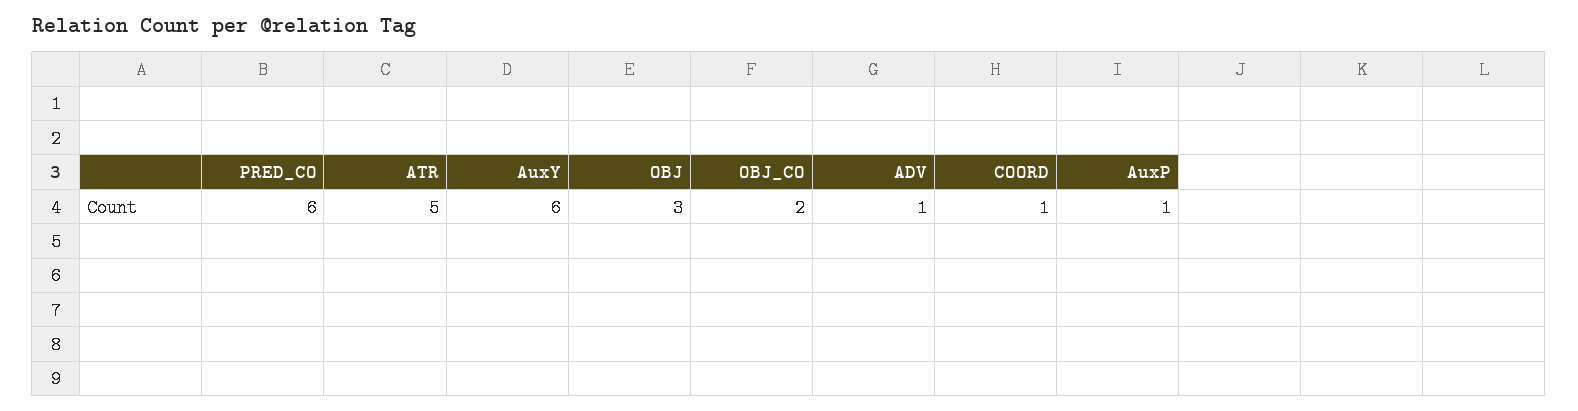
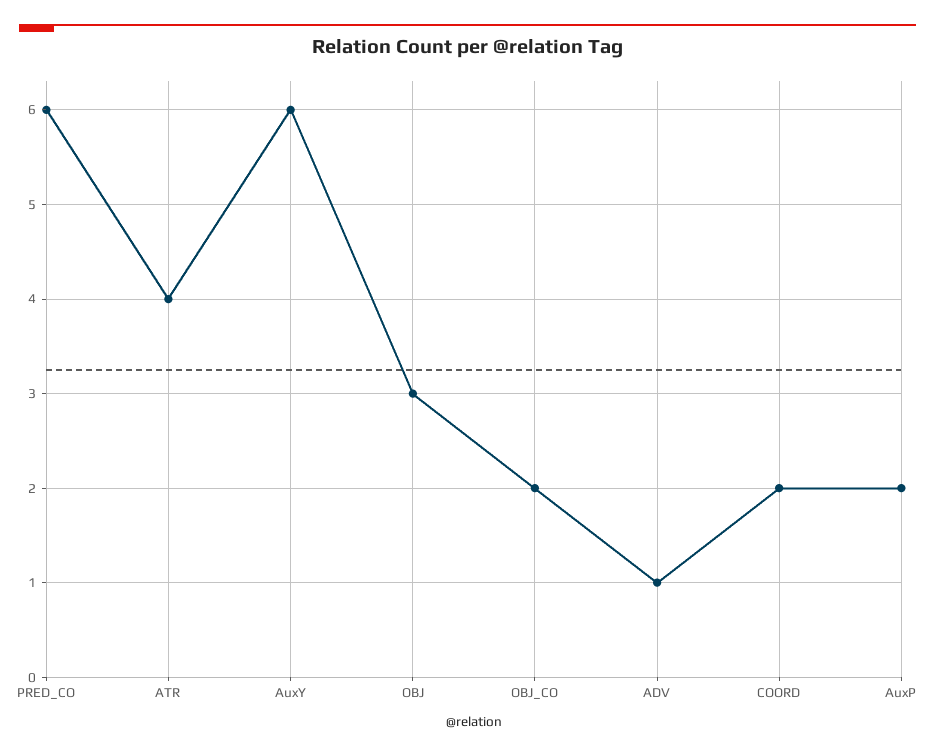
  {
    "PRED_CO": 6,
-   "ATR": 5,
+   "ATR": 4,
    "AuxY": 6,
    "OBJ": 3,
    "OBJ_CO": 2,
    "ADV": 1,
-   "COORD": 1,
+   "COORD": 2,
-   "AuxP": 1
+   "AuxP": 2
  }

